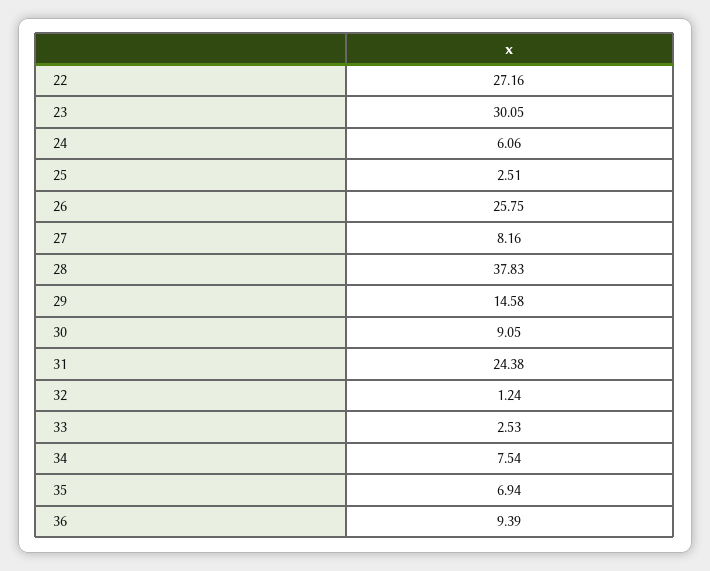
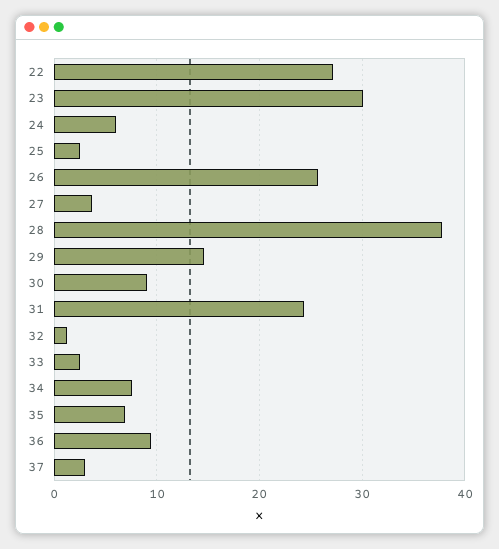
  {
    "22": 27.16,
    "23": 30.05,
    "24": 6.06,
    "25": 2.51,
    "26": 25.75,
-   "27": 8.16,
+   "27": 4,
    "28": 37.83,
    "29": 14.58,
    "30": 9.05,
    "31": 24.38,
    "32": 1.24,
    "33": 2.53,
    "34": 7.54,
    "35": 6.94,
-   "36": 9.39
+   "36": 9.39,
+   "37": 3
  }

